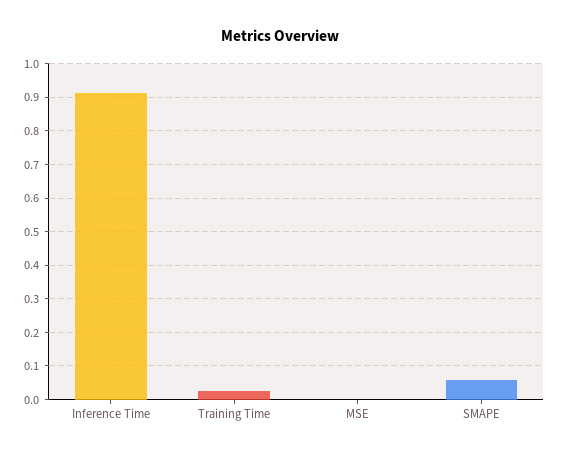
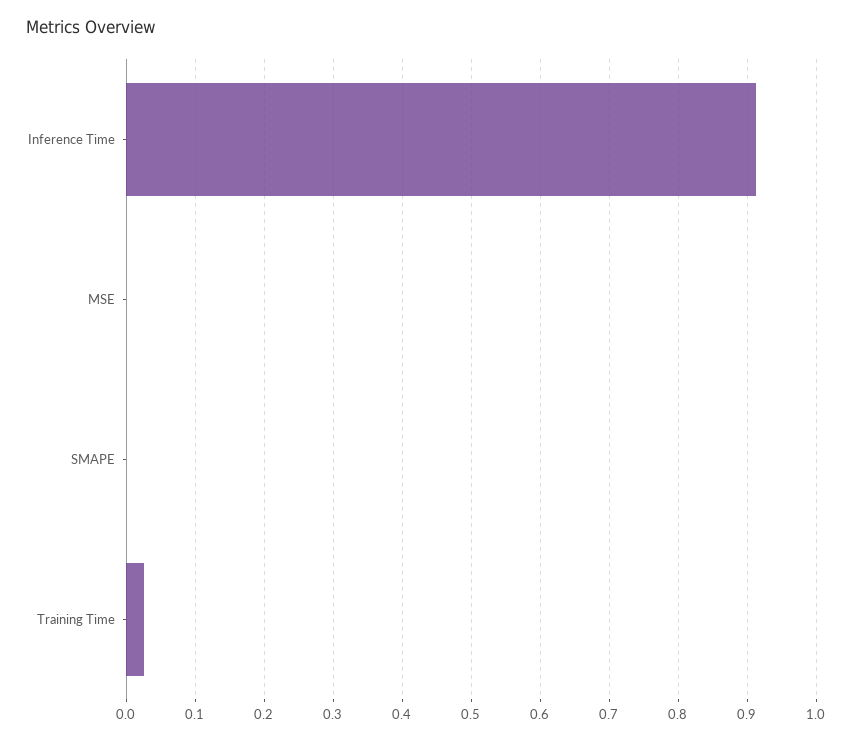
  {
    "Inference Time": 0.91,
    "Training Time": 0.03,
    "MSE": 0,
-   "SMAPE": 0.06
+   "SMAPE": 0
  }

